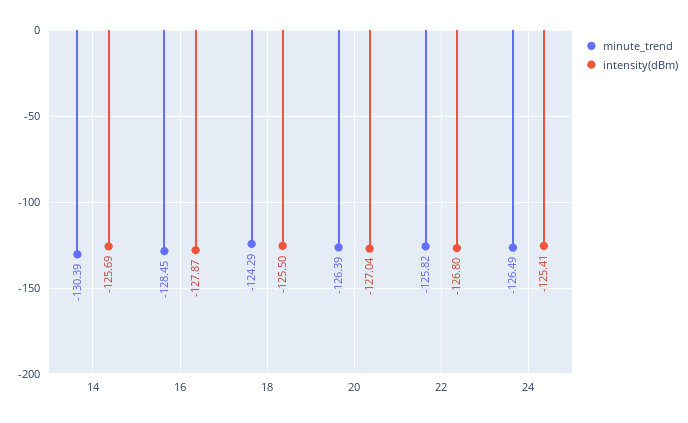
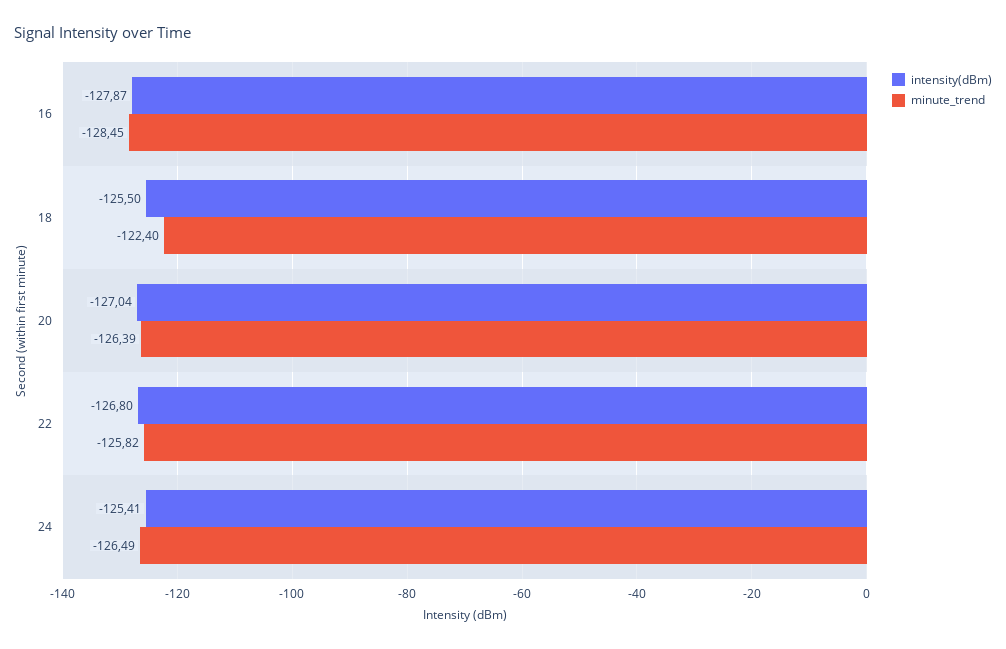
  {
    "minute_trend": {
-     "14": -130.39,
      "16": -128.45,
-     "18": -124.29,
+     "18": -122.4,
      "20": -126.39,
      "22": -125.82,
      "24": -126.49
    },
    "intensity(dBm)": {
-     "14": -125.69,
      "16": -127.87,
      "18": -125.5,
      "20": -127.04,
      "22": -126.8,
      "24": -125.41
    }
  }

